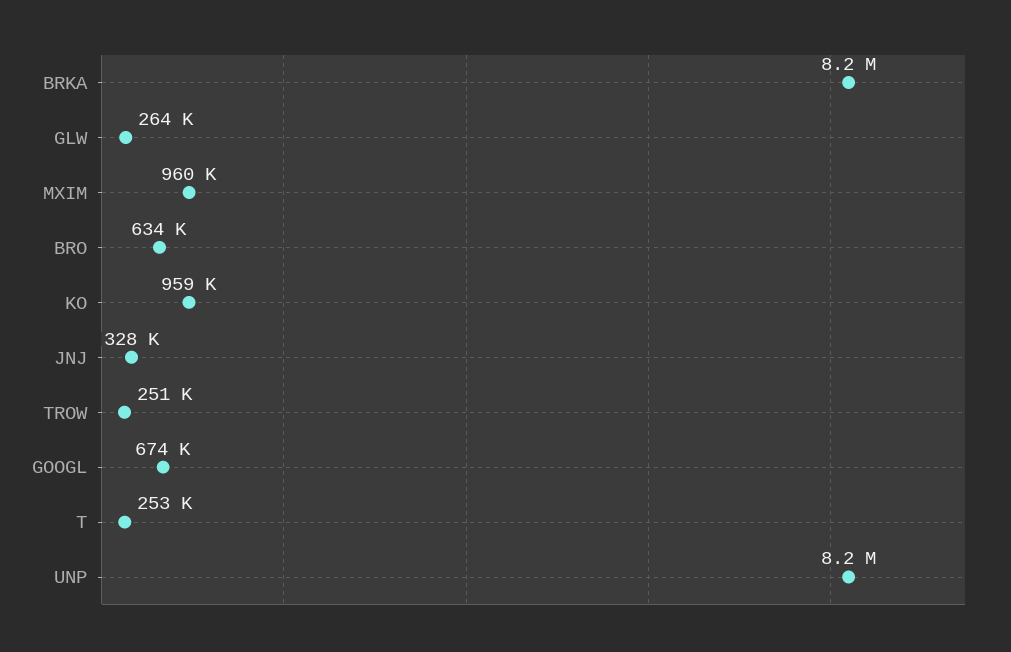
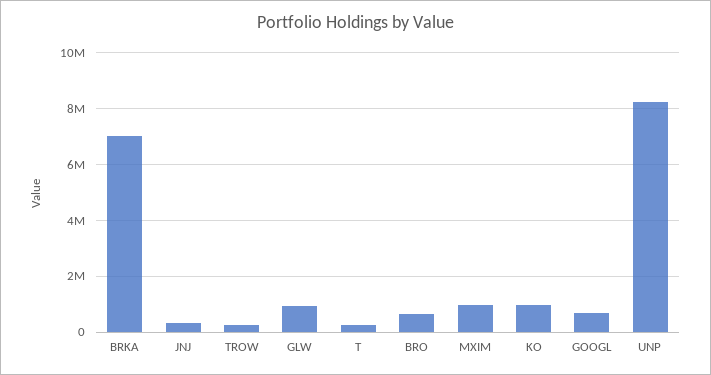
  {
-   "BRKA": 8200000,
+   "BRKA": 7000000,
-   "GLW": 264000,
+   "GLW": 1000000,
    "MXIM": 960000,
    "BRO": 634000,
    "KO": 959000,
    "JNJ": 328000,
    "TROW": 251000,
    "GOOGL": 674000,
    "T": 253000,
    "UNP": 8200000
  }

